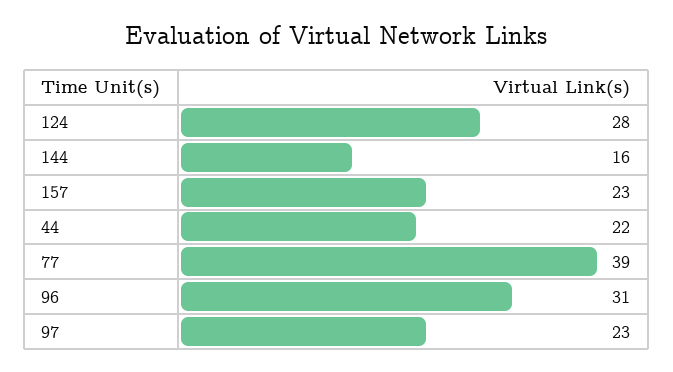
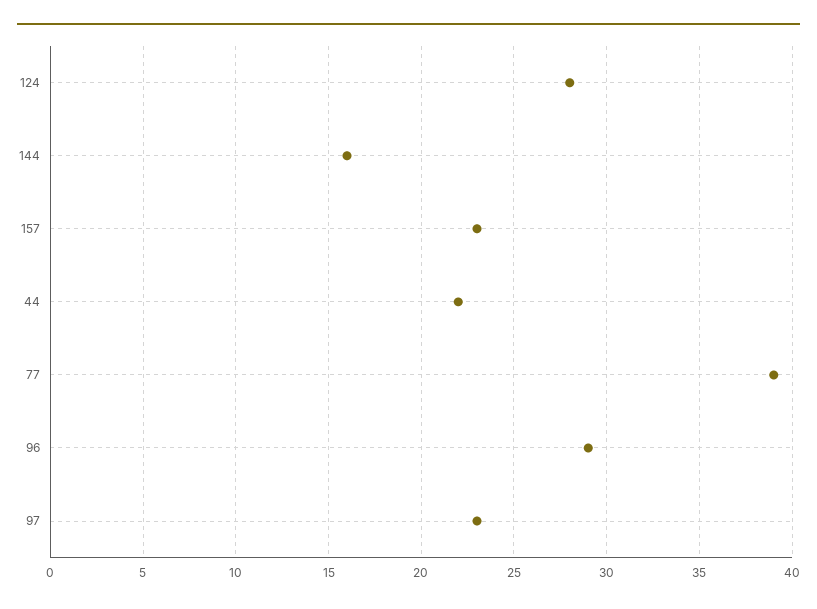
  {
    "124": 28,
    "144": 16,
    "157": 23,
    "44": 22,
    "77": 39,
-   "96": 31,
+   "96": 29,
    "97": 23
  }

